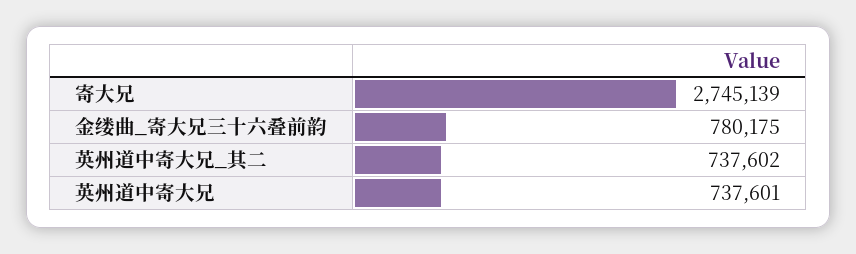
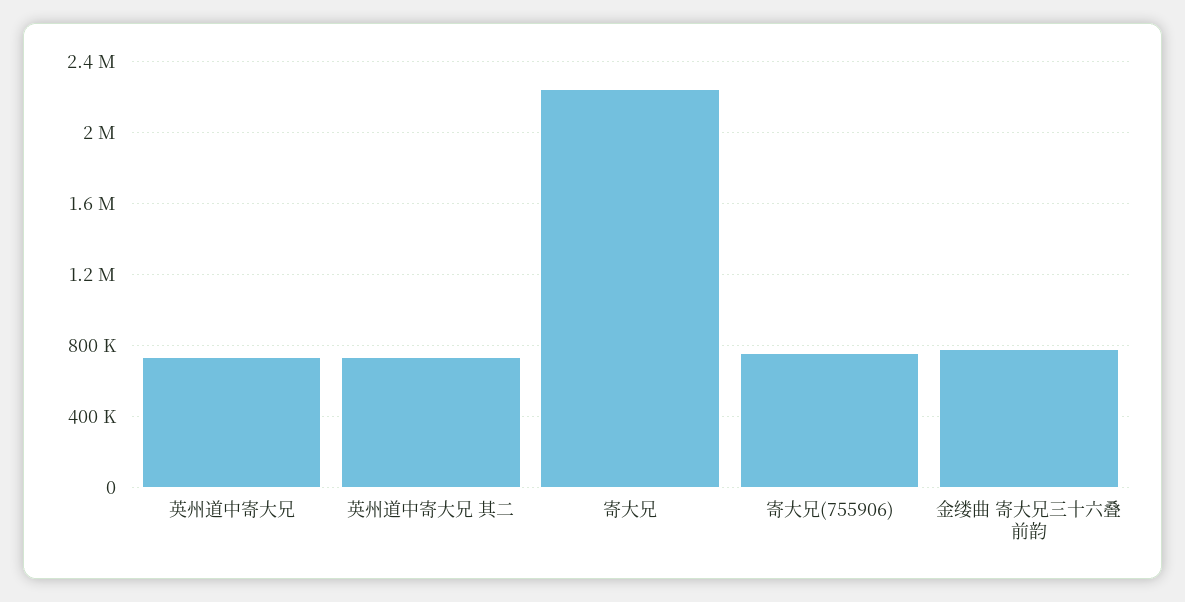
  {
-   "寄大兄": 2745139,
+   "寄大兄": 2250000,
    "金缕曲_寄大兄三十六叠前韵": 780175,
    "英州道中寄大兄_其二": 737602,
-   "英州道中寄大兄": 737601
+   "英州道中寄大兄": 737601,
+   "寄大兄(755906)": 750000
  }

